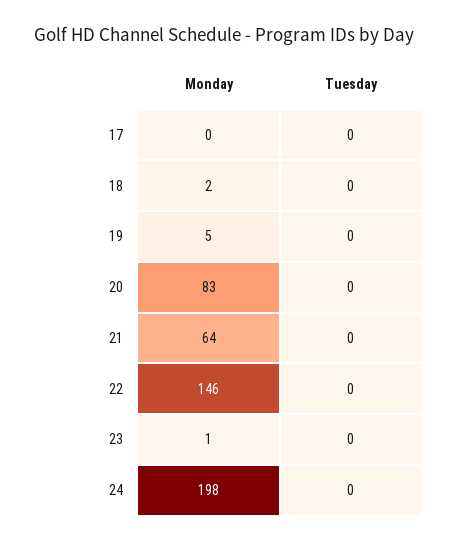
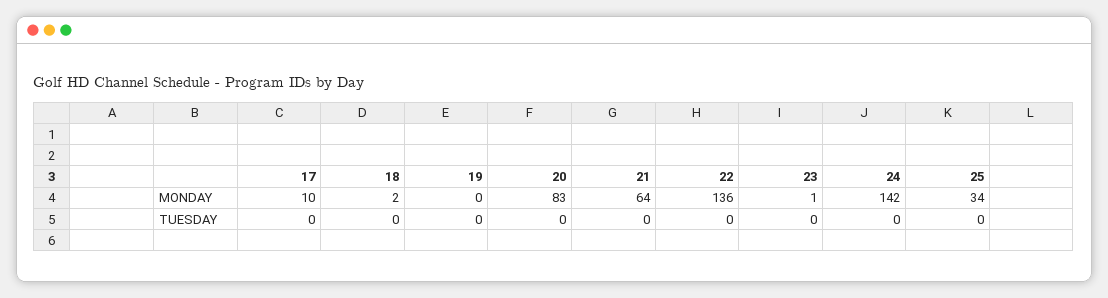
  {
    "Monday": {
-     "17": 0,
+     "17": 10,
      "18": 2,
-     "19": 5,
+     "19": 0,
      "20": 83,
      "21": 64,
-     "22": 146,
+     "22": 136,
      "23": 1,
-     "24": 198
+     "24": 142,
+     "25": 34
    },
    "Tuesday": {
      "17": 0,
      "18": 0,
      "19": 0,
      "20": 0,
      "21": 0,
      "22": 0,
      "23": 0,
-     "24": 0
+     "24": 0,
+     "25": 0
    }
  }

